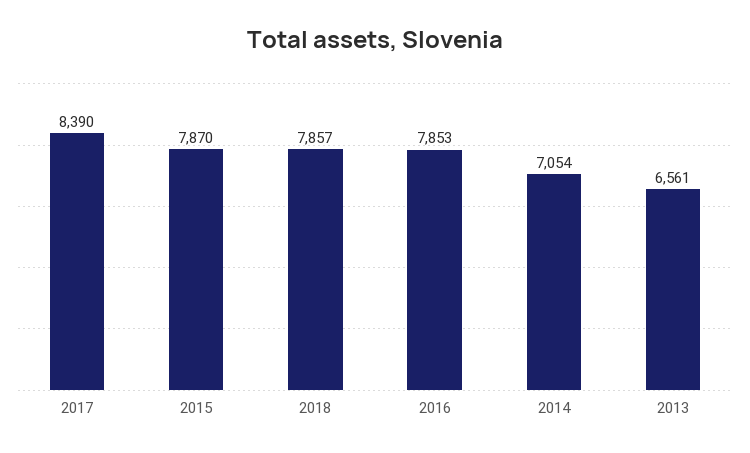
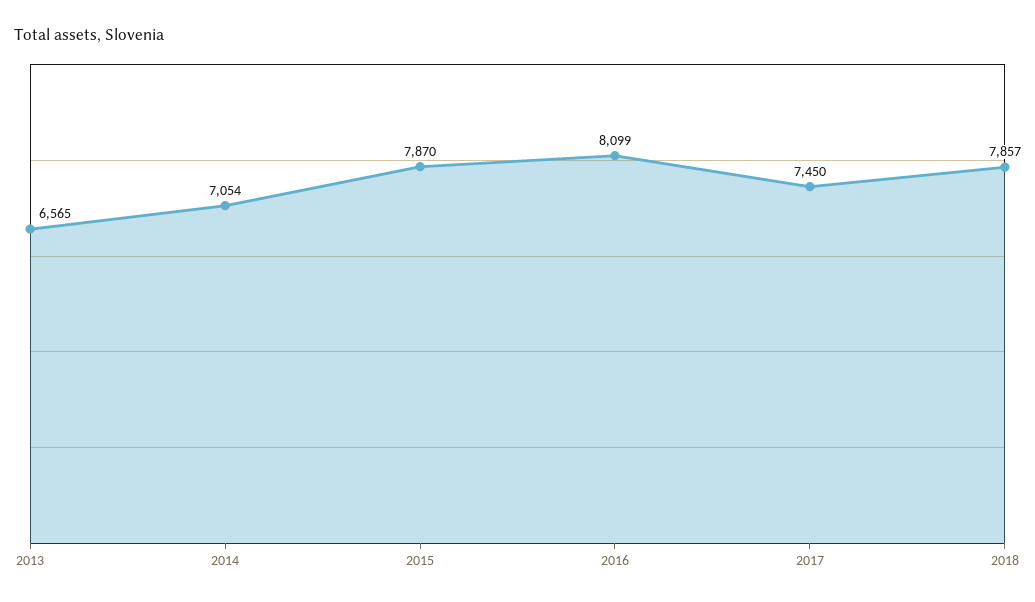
  {
-   "2017": 8390,
+   "2017": 7450,
    "2015": 7870,
    "2018": 7857,
-   "2016": 7853,
+   "2016": 8099,
    "2014": 7054,
-   "2013": 6561
+   "2013": 6565
  }

